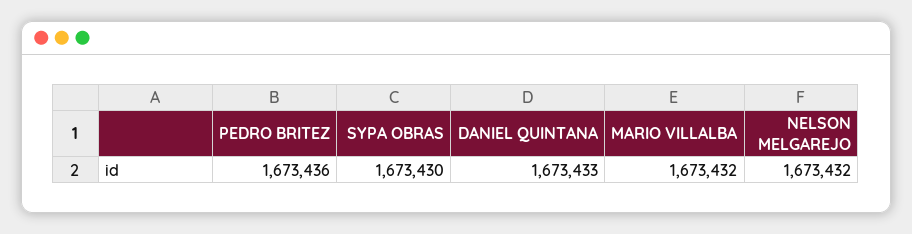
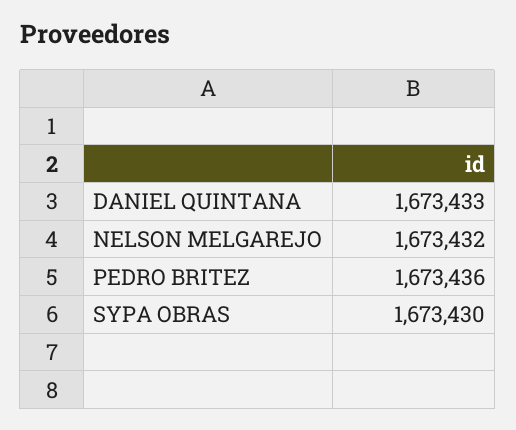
  {
    "PEDRO BRITEZ": 1673436,
    "SYPA OBRAS": 1673430,
    "DANIEL QUINTANA": 1673433,
-   "MARIO VILLALBA": 1673432,
    "NELSON MELGAREJO": 1673432
  }

